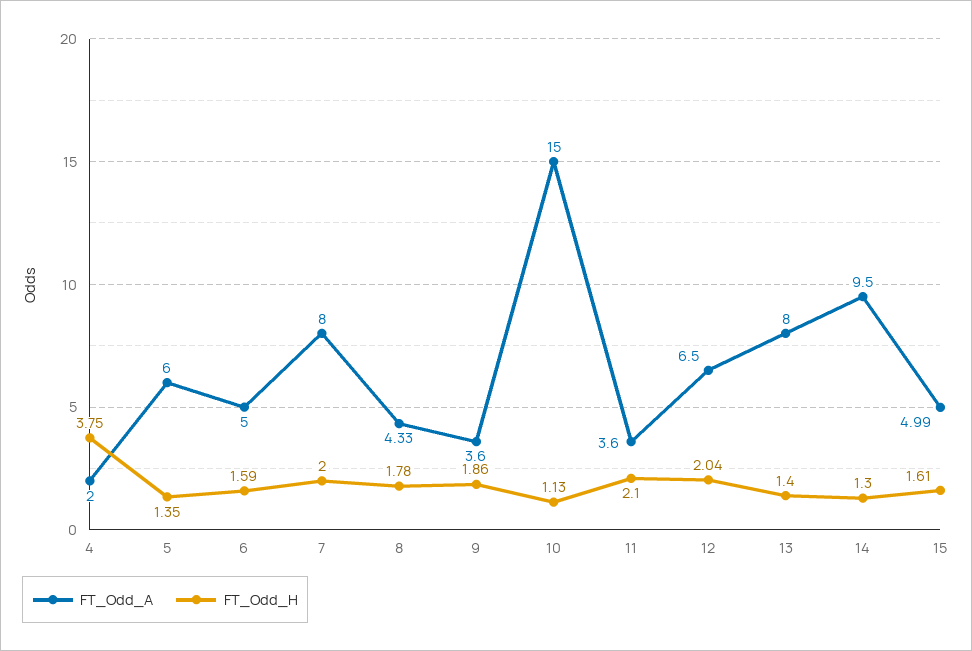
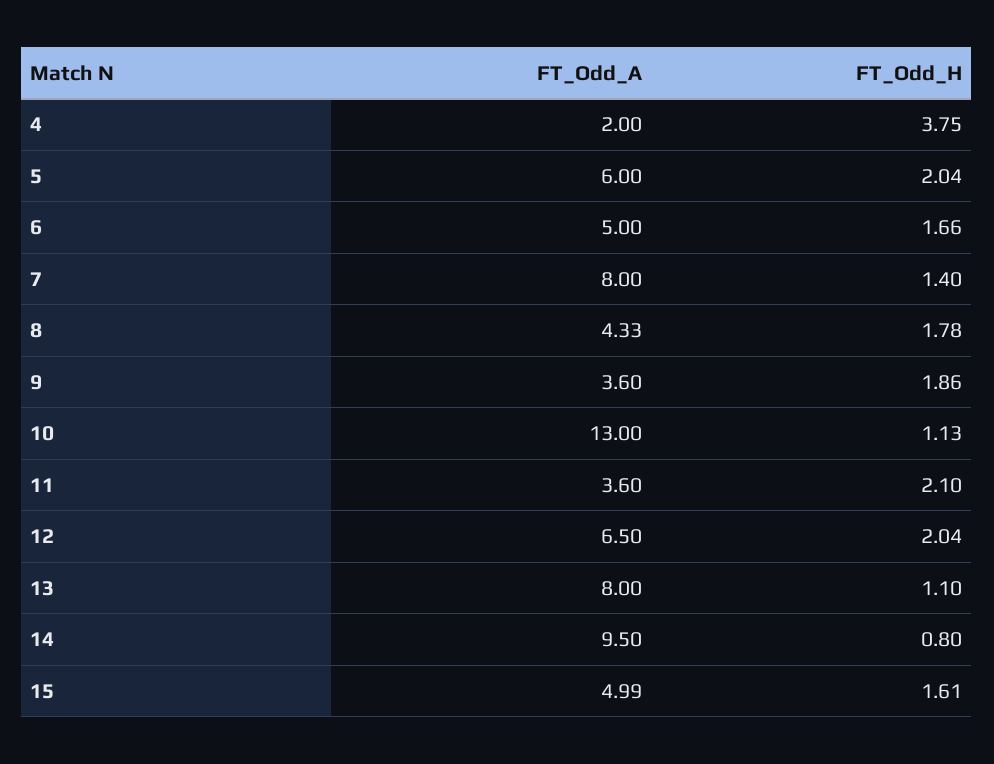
  {
    "FT_Odd_A": {
      "4": 2,
      "5": 6,
      "6": 5,
      "7": 8,
      "8": 4.33,
      "9": 3.6,
-     "10": 15,
+     "10": 13,
      "11": 3.6,
      "12": 6.5,
      "13": 8,
      "14": 9.5,
      "15": 4.99
    },
    "FT_Odd_H": {
      "4": 3.75,
-     "5": 1.35,
+     "5": 2.04,
-     "6": 1.59,
+     "6": 1.66,
-     "7": 2,
+     "7": 1.4,
      "8": 1.78,
      "9": 1.86,
      "10": 1.13,
      "11": 2.1,
      "12": 2.04,
-     "13": 1.4,
+     "13": 1.1,
-     "14": 1.3,
+     "14": 0.8,
      "15": 1.61
    }
  }

